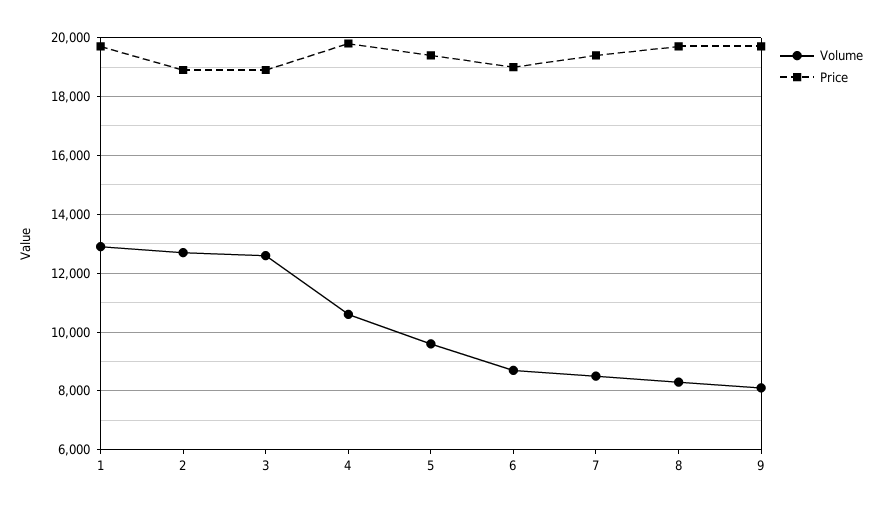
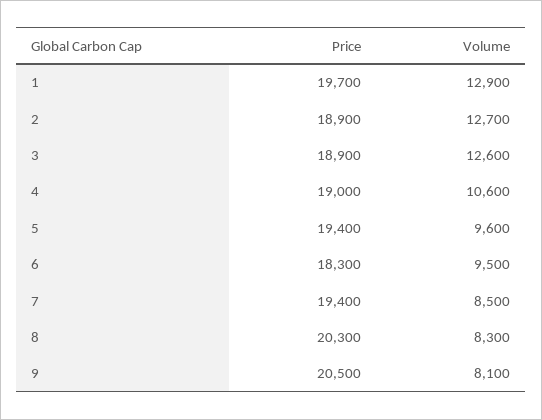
  {
    "Volume": {
      "1": 12900,
      "2": 12700,
      "3": 12600,
      "4": 10600,
      "5": 9600,
-     "6": 8750,
+     "6": 9500,
      "7": 8500,
      "8": 8300,
      "9": 8100
    },
    "Price": {
      "1": 19700,
      "2": 18900,
      "3": 18900,
-     "4": 19750,
+     "4": 19000,
      "5": 19400,
-     "6": 19000,
+     "6": 18300,
      "7": 19400,
-     "8": 19750,
+     "8": 20300,
-     "9": 19750
+     "9": 20500
    }
  }

